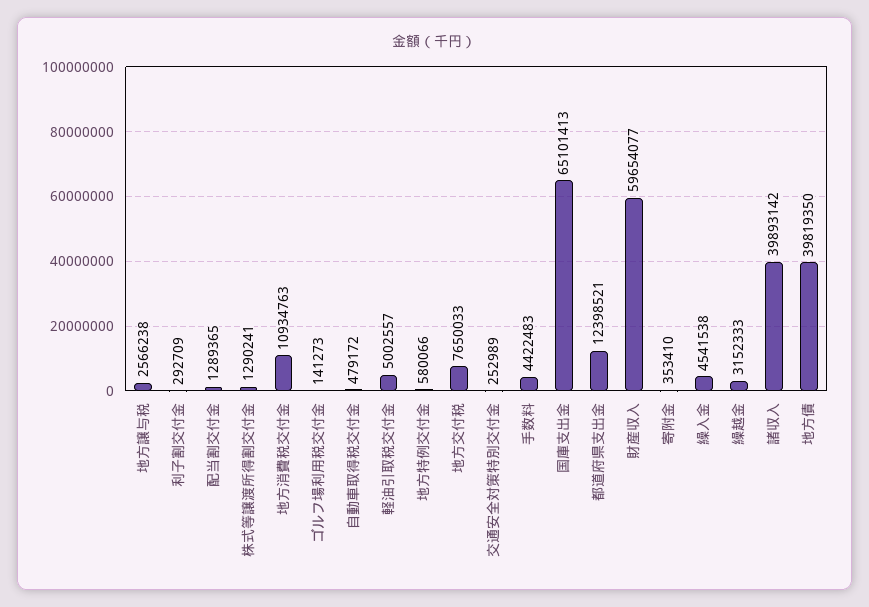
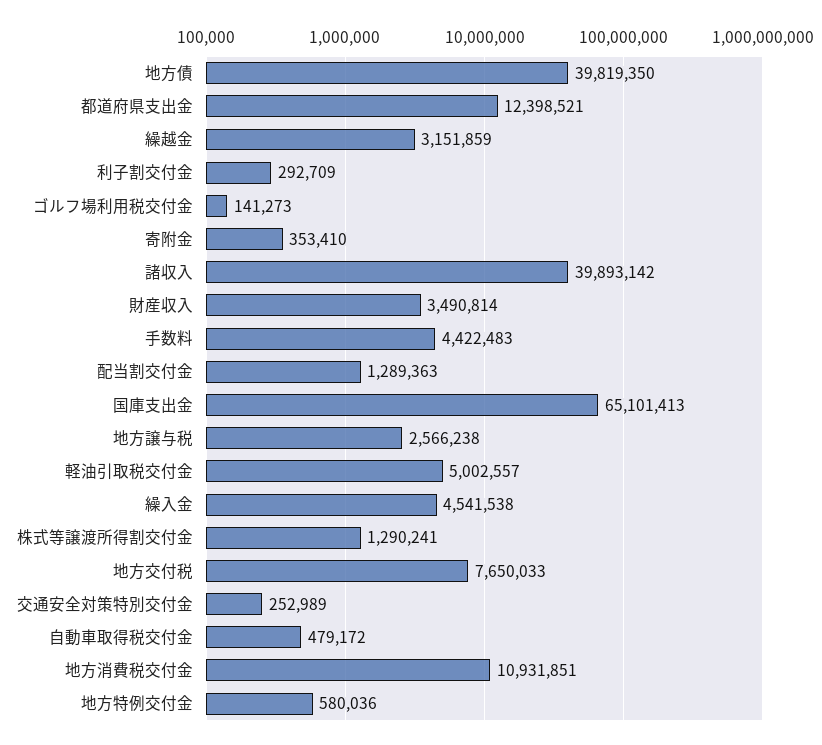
  {
    "地方譲与税": 2566238,
    "利子割交付金": 292709,
-   "配当割交付金": 1289365,
+   "配当割交付金": 1289363,
    "株式等譲渡所得割交付金": 1290241,
-   "地方消費税交付金": 10934763,
+   "地方消費税交付金": 10931851,
    "ゴルフ場利用税交付金": 141273,
    "自動車取得税交付金": 479172,
    "軽油引取税交付金": 5002557,
-   "地方特例交付金": 580066,
+   "地方特例交付金": 580036,
    "地方交付税": 7650033,
    "交通安全対策特別交付金": 252989,
    "手数料": 4422483,
    "国庫支出金": 65101413,
    "都道府県支出金": 12398521,
-   "財産収入": 59654077,
+   "財産収入": 3490814,
    "寄附金": 353410,
    "繰入金": 4541538,
-   "繰越金": 3152333,
+   "繰越金": 3151859,
    "諸収入": 39893142,
    "地方債": 39819350
  }

